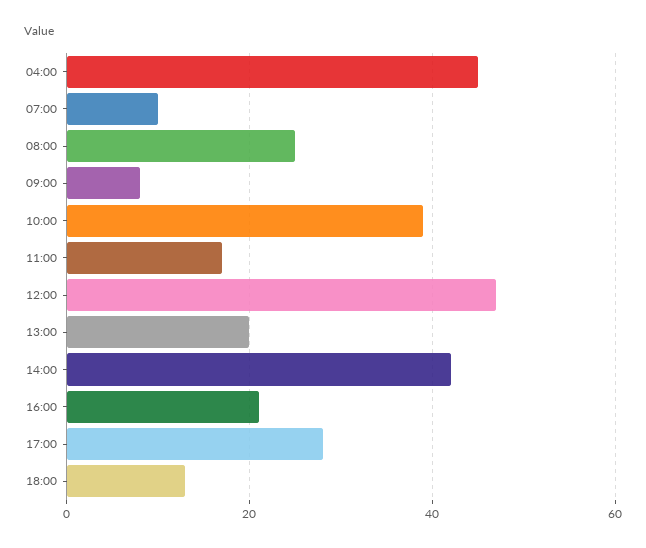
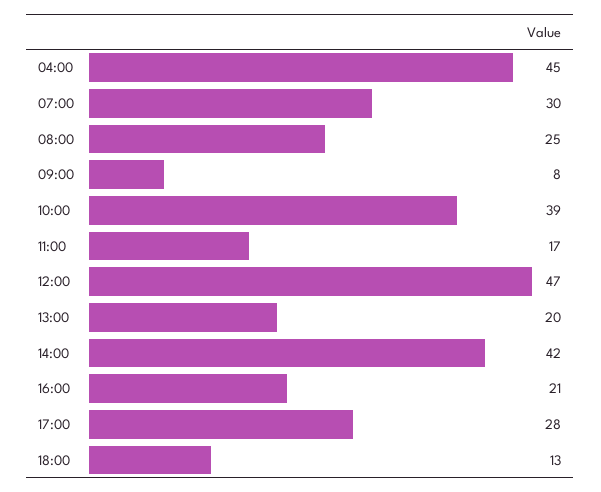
  {
    "04:00": 45,
-   "07:00": 10,
+   "07:00": 30,
    "08:00": 25,
    "09:00": 8,
    "10:00": 39,
    "11:00": 17,
    "12:00": 47,
    "13:00": 20,
    "14:00": 42,
    "16:00": 21,
    "17:00": 28,
    "18:00": 13
  }

